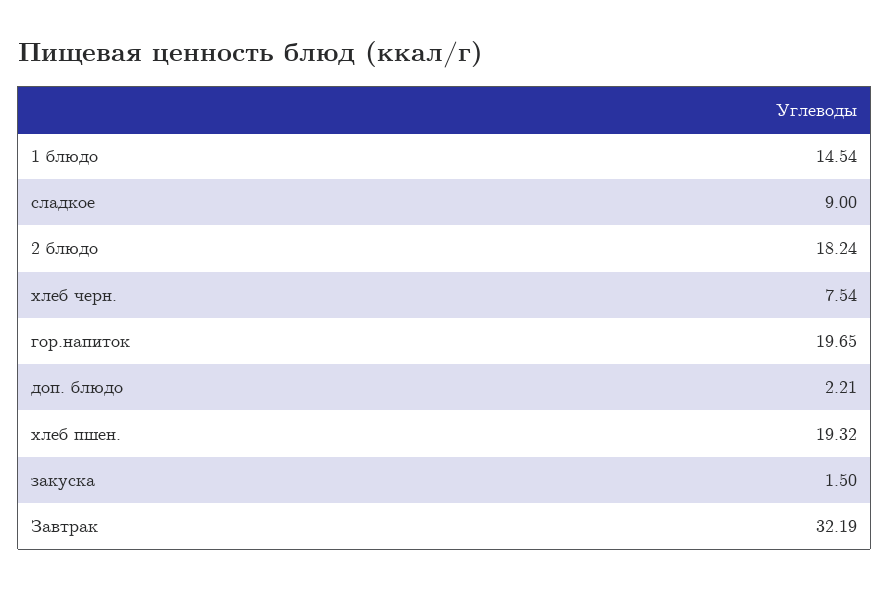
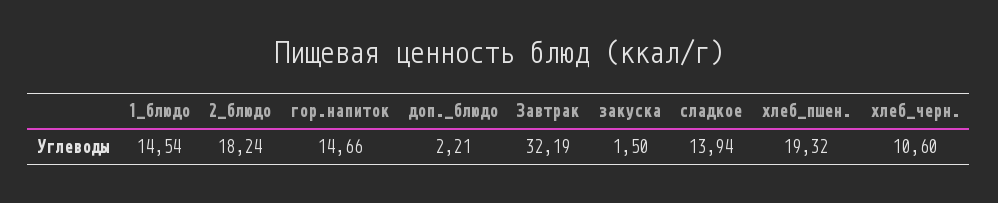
  {
    "1 блюдо": 14.54,
-   "сладкое": 9,
+   "сладкое": 13.94,
    "2 блюдо": 18.24,
-   "хлеб черн.": 7.54,
+   "хлеб черн.": 10.6,
-   "гор.напиток": 19.65,
+   "гор.напиток": 14.66,
    "доп. блюдо": 2.21,
    "хлеб пшен.": 19.32,
    "закуска": 1.5,
    "Завтрак": 32.19
  }

